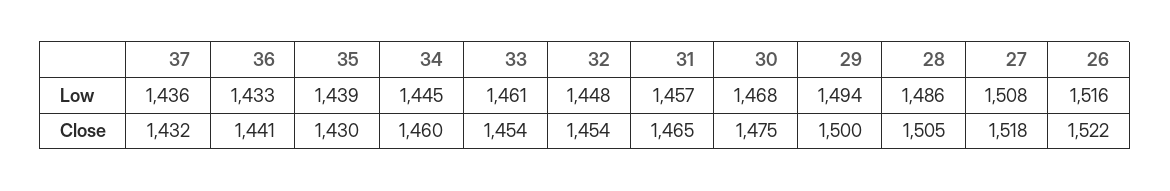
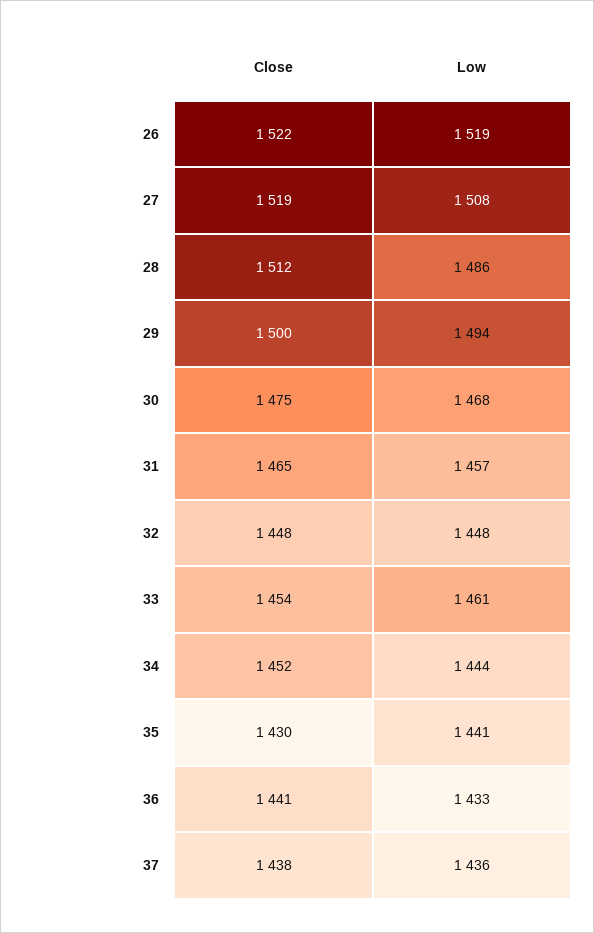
  {
    "37": {
      "Low": 1436,
-     "Close": 1432
+     "Close": 1438
    },
    "36": {
      "Low": 1433,
      "Close": 1441
    },
    "35": {
-     "Low": 1439,
+     "Low": 1441,
      "Close": 1430
    },
    "34": {
-     "Low": 1445,
+     "Low": 1444,
-     "Close": 1460
+     "Close": 1452
    },
    "33": {
      "Low": 1461,
      "Close": 1454
    },
    "32": {
      "Low": 1448,
-     "Close": 1454
+     "Close": 1448
    },
    "31": {
      "Low": 1457,
      "Close": 1465
    },
    "30": {
      "Low": 1468,
      "Close": 1475
    },
    "29": {
      "Low": 1494,
      "Close": 1500
    },
    "28": {
      "Low": 1486,
-     "Close": 1505
+     "Close": 1512
    },
    "27": {
      "Low": 1508,
-     "Close": 1518
+     "Close": 1519
    },
    "26": {
-     "Low": 1516,
+     "Low": 1519,
      "Close": 1522
    }
  }

